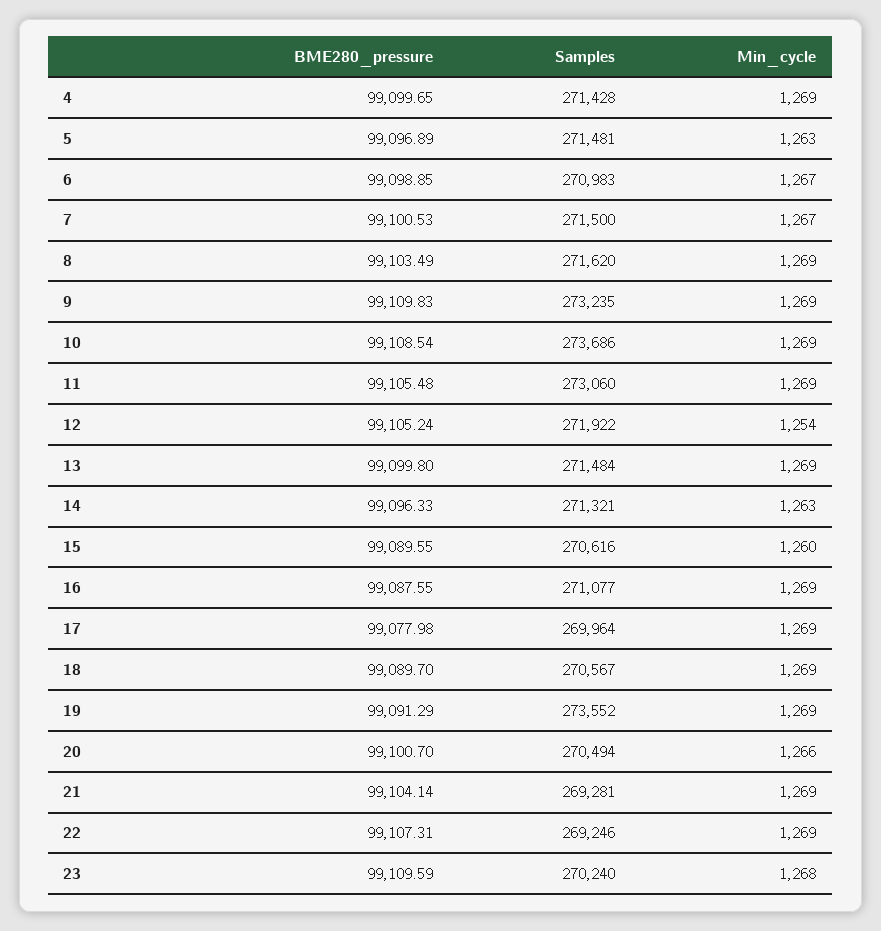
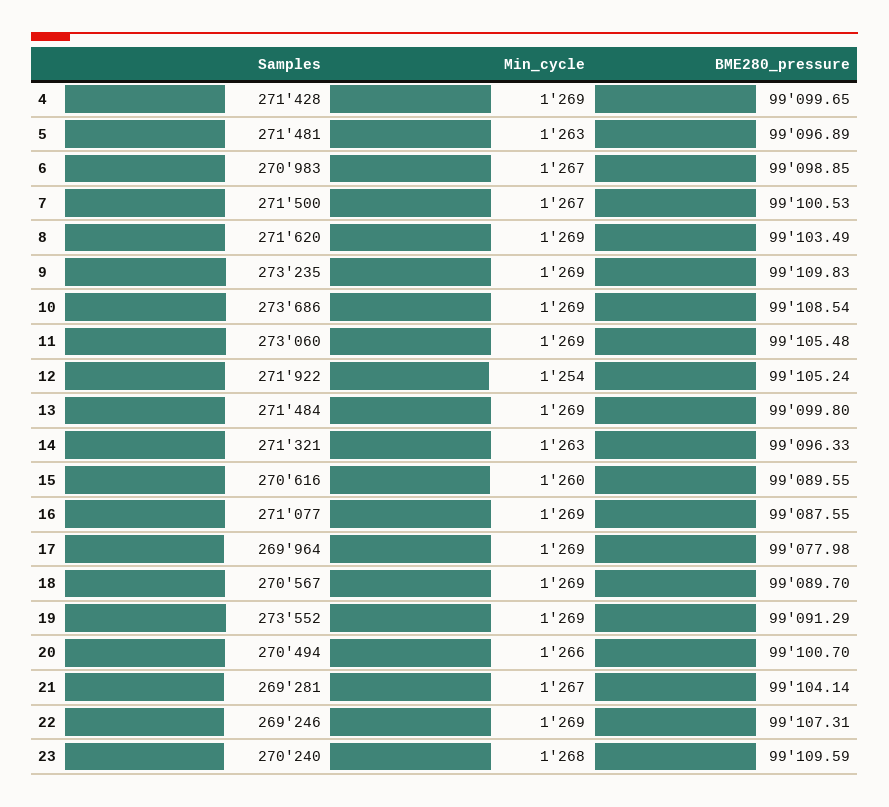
  {
    "BME280_pressure": {
      "4": 99099.65,
      "5": 99096.89,
      "6": 99098.85,
      "7": 99100.53,
      "8": 99103.49,
      "9": 99109.83,
      "10": 99108.54,
      "11": 99105.48,
      "12": 99105.24,
      "13": 99099.8,
      "14": 99096.33,
      "15": 99089.55,
      "16": 99087.55,
      "17": 99077.98,
      "18": 99089.7,
      "19": 99091.29,
      "20": 99100.7,
      "21": 99104.14,
      "22": 99107.31,
      "23": 99109.59
    },
    "Samples": {
      "4": 271428,
      "5": 271481,
      "6": 270983,
      "7": 271500,
      "8": 271620,
      "9": 273235,
      "10": 273686,
      "11": 273060,
      "12": 271922,
      "13": 271484,
      "14": 271321,
      "15": 270616,
      "16": 271077,
      "17": 269964,
      "18": 270567,
      "19": 273552,
      "20": 270494,
      "21": 269281,
      "22": 269246,
      "23": 270240
    },
    "Min_cycle": {
      "4": 1269,
      "5": 1263,
      "6": 1267,
      "7": 1267,
      "8": 1269,
      "9": 1269,
      "10": 1269,
      "11": 1269,
      "12": 1254,
      "13": 1269,
      "14": 1263,
      "15": 1260,
      "16": 1269,
      "17": 1269,
      "18": 1269,
      "19": 1269,
      "20": 1266,
-     "21": 1269,
+     "21": 1267,
      "22": 1269,
      "23": 1268
    }
  }

